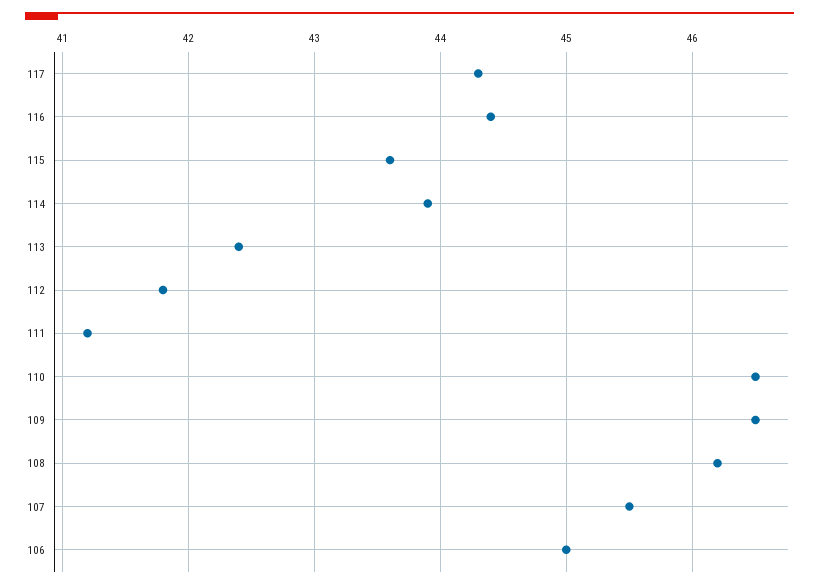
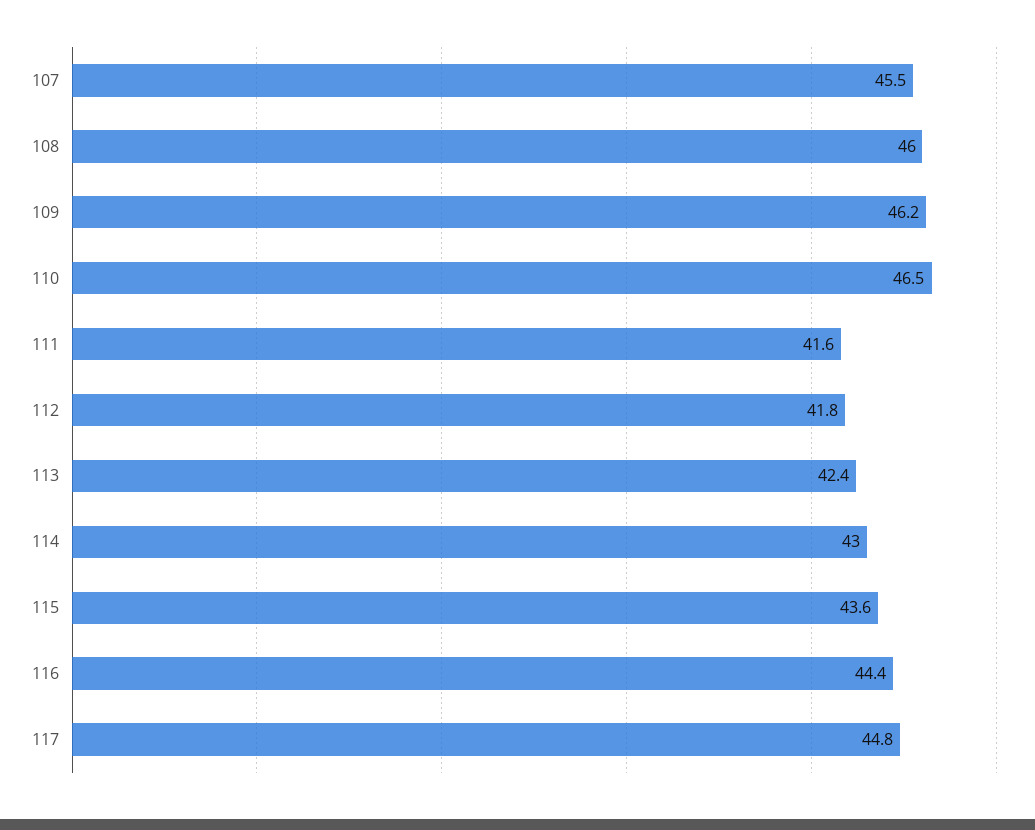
  {
-   "117": 44.3,
+   "117": 44.8,
    "116": 44.4,
    "115": 43.6,
-   "114": 43.9,
+   "114": 43,
    "113": 42.4,
    "112": 41.8,
-   "111": 41.2,
+   "111": 41.6,
    "110": 46.5,
-   "109": 46.5,
+   "109": 46.2,
-   "108": 46.2,
+   "108": 46,
-   "107": 45.5,
+   "107": 45.5
-   "106": 45
  }

